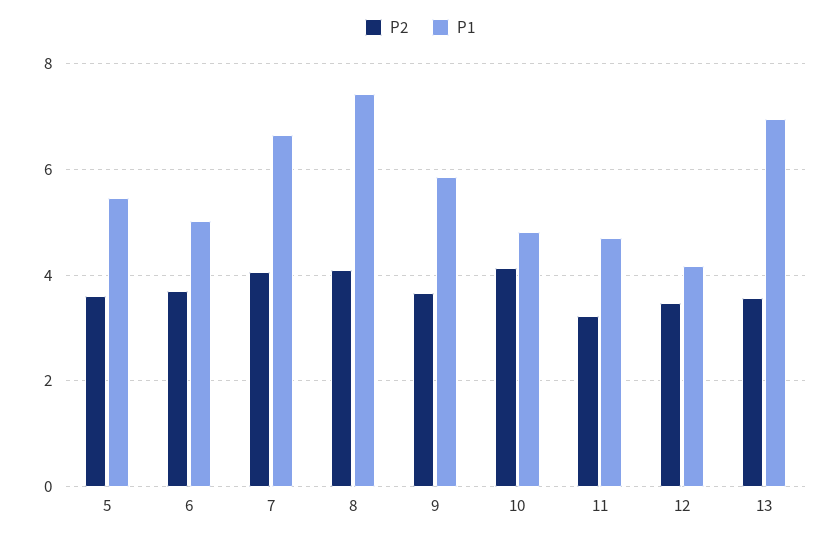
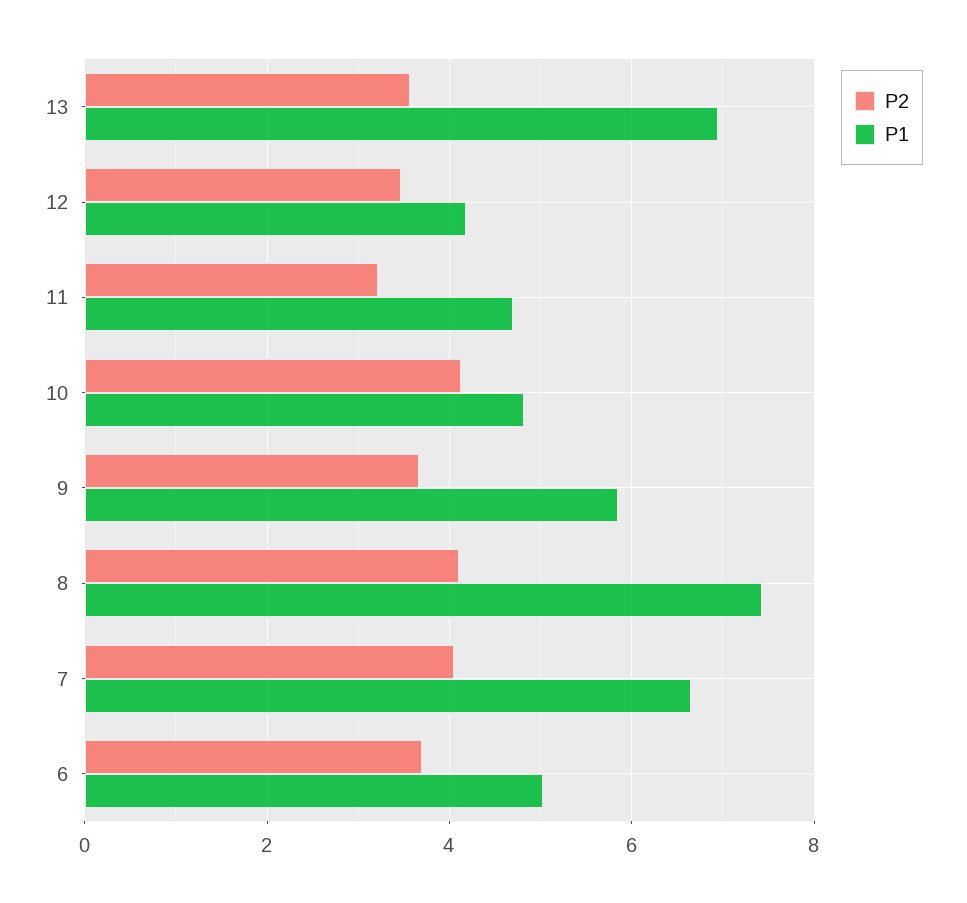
  {
    "P2": {
-     "5": 3.6,
      "6": 3.8,
      "7": 4,
      "8": 4.2,
      "9": 3.6,
      "10": 4.2,
      "11": 3.2,
      "12": 3.4,
      "13": 3.6
    },
    "P1": {
-     "5": 5.4,
      "6": 5,
      "7": 6.6,
      "8": 7.4,
      "9": 5.8,
      "10": 4.8,
      "11": 4.8,
      "12": 4.2,
      "13": 7
    }
  }

